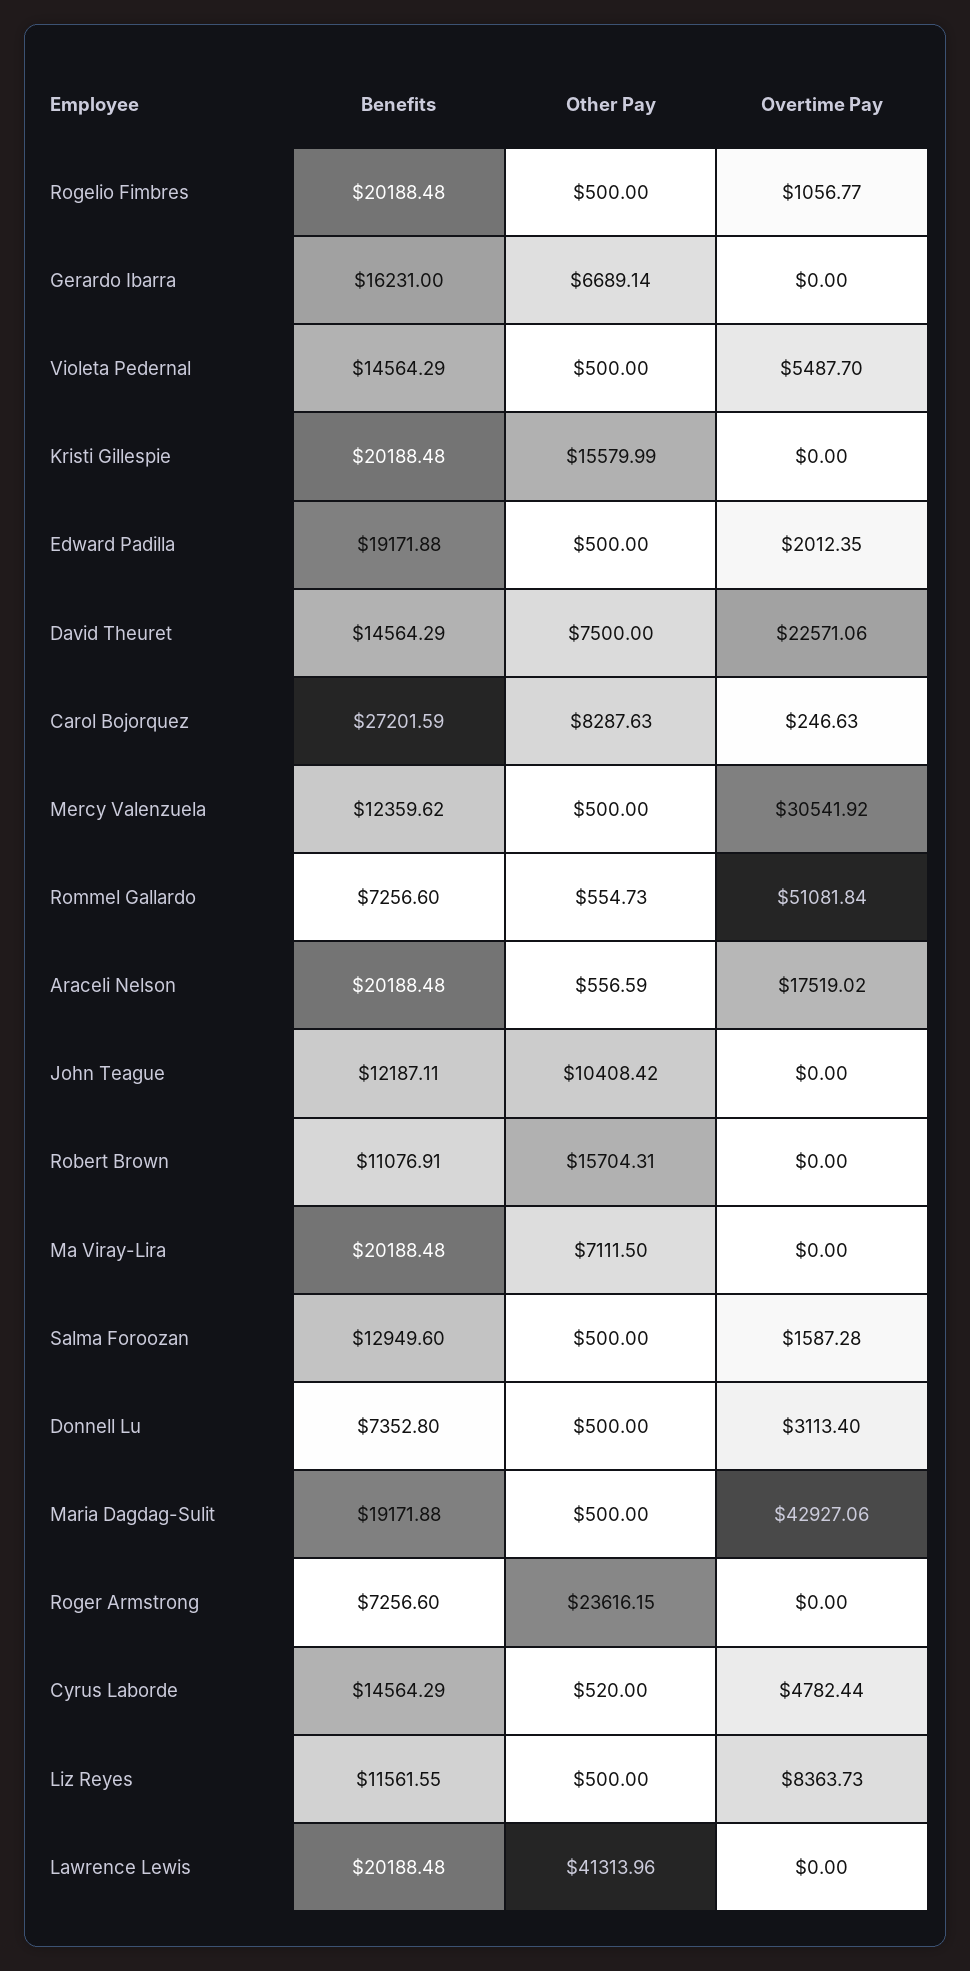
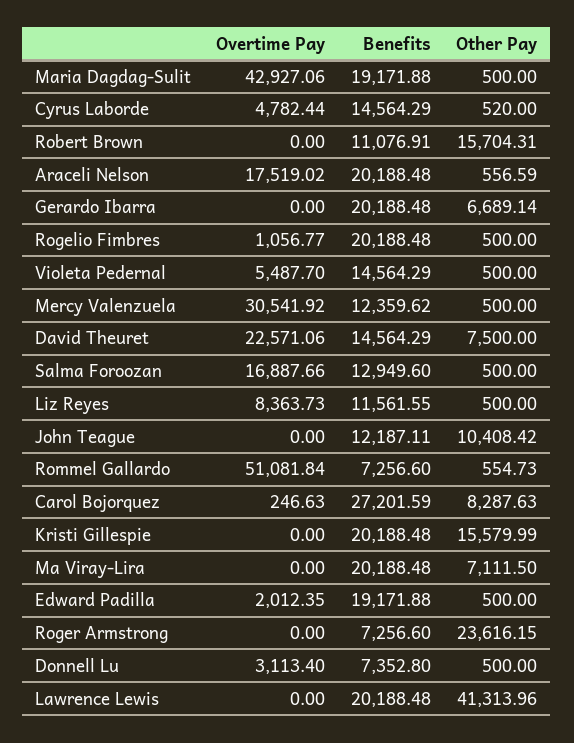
  {
    "Benefits": {
      "Rogelio Fimbres": 20188.48,
-     "Gerardo Ibarra": 16231,
+     "Gerardo Ibarra": 20188.48,
      "Violeta Pedernal": 14564.29,
      "Kristi Gillespie": 20188.48,
      "Edward Padilla": 19171.88,
      "David Theuret": 14564.29,
      "Carol Bojorquez": 27201.59,
      "Mercy Valenzuela": 12359.62,
      "Rommel Gallardo": 7256.6,
      "Araceli Nelson": 20188.48,
      "John Teague": 12187.11,
      "Robert Brown": 11076.91,
      "Ma Viray-Lira": 20188.48,
      "Salma Foroozan": 12949.6,
      "Donnell Lu": 7352.8,
      "Maria Dagdag-Sulit": 19171.88,
      "Roger Armstrong": 7256.6,
      "Cyrus Laborde": 14564.29,
      "Liz Reyes": 11561.55,
      "Lawrence Lewis": 20188.48
    },
    "Other Pay": {
      "Rogelio Fimbres": 500,
      "Gerardo Ibarra": 6689.14,
      "Violeta Pedernal": 500,
      "Kristi Gillespie": 15579.99,
      "Edward Padilla": 500,
      "David Theuret": 7500,
      "Carol Bojorquez": 8287.63,
      "Mercy Valenzuela": 500,
      "Rommel Gallardo": 554.73,
      "Araceli Nelson": 556.59,
      "John Teague": 10408.42,
      "Robert Brown": 15704.31,
      "Ma Viray-Lira": 7111.5,
      "Salma Foroozan": 500,
      "Donnell Lu": 500,
      "Maria Dagdag-Sulit": 500,
      "Roger Armstrong": 23616.15,
      "Cyrus Laborde": 520,
      "Liz Reyes": 500,
      "Lawrence Lewis": 41313.96
    },
    "Overtime Pay": {
      "Rogelio Fimbres": 1056.77,
      "Gerardo Ibarra": 0,
      "Violeta Pedernal": 5487.7,
      "Kristi Gillespie": 0,
      "Edward Padilla": 2012.35,
      "David Theuret": 22571.06,
      "Carol Bojorquez": 246.63,
      "Mercy Valenzuela": 30541.92,
      "Rommel Gallardo": 51081.84,
      "Araceli Nelson": 17519.02,
      "John Teague": 0,
      "Robert Brown": 0,
      "Ma Viray-Lira": 0,
-     "Salma Foroozan": 1587.28,
+     "Salma Foroozan": 16887.66,
      "Donnell Lu": 3113.4,
      "Maria Dagdag-Sulit": 42927.06,
      "Roger Armstrong": 0,
      "Cyrus Laborde": 4782.44,
      "Liz Reyes": 8363.73,
      "Lawrence Lewis": 0
    }
  }

